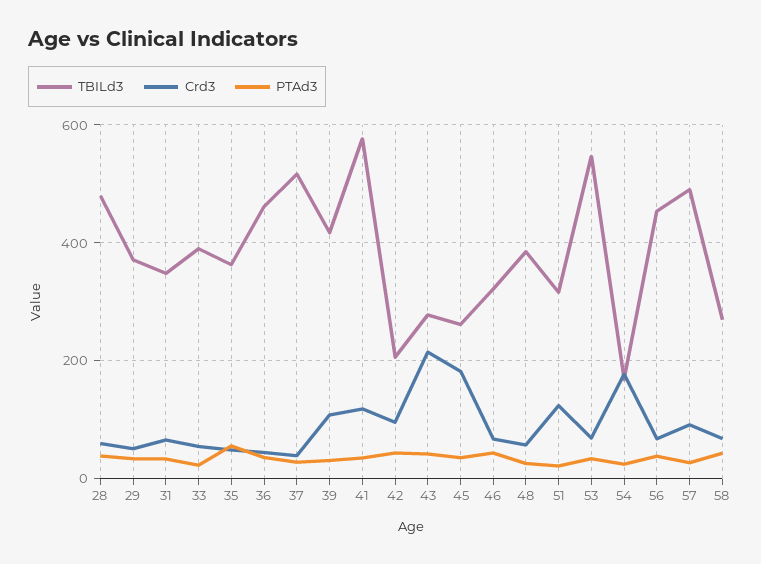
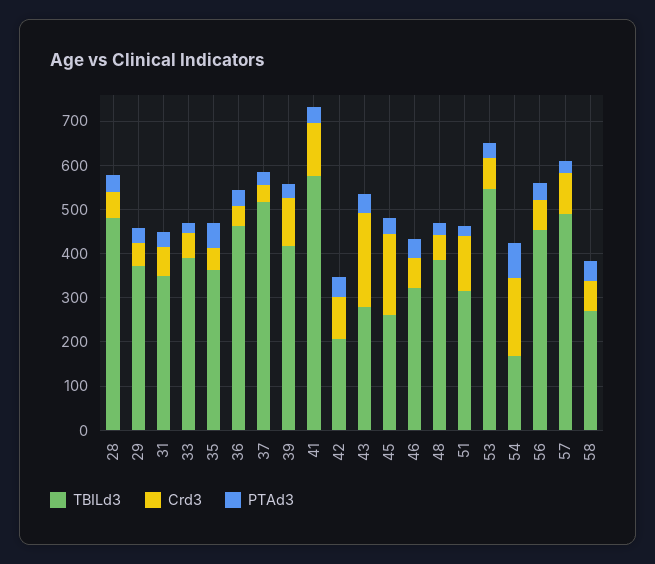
  {
    "TBILd3": {
      "28": 480,
      "29": 380,
      "31": 340,
      "33": 400,
      "35": 360,
      "36": 460,
      "37": 520,
      "39": 420,
      "41": 580,
      "42": 200,
      "43": 280,
      "45": 260,
      "46": 320,
      "48": 380,
      "51": 320,
      "53": 540,
      "54": 160,
      "56": 460,
      "57": 500,
      "58": 280
    },
    "Crd3": {
      "28": 60,
      "29": 60,
      "31": 60,
      "33": 60,
      "35": 40,
      "36": 40,
      "37": 40,
      "39": 100,
      "41": 120,
      "42": 100,
      "43": 220,
      "45": 180,
      "46": 60,
      "48": 60,
      "51": 120,
      "53": 60,
      "54": 180,
      "56": 60,
      "57": 100,
      "58": 60
    },
    "PTAd3": {
      "28": 40,
      "29": 40,
      "31": 40,
      "33": 20,
      "35": 60,
      "36": 40,
      "37": 20,
      "39": 40,
      "41": 40,
      "42": 40,
      "43": 40,
      "45": 40,
      "46": 40,
      "48": 20,
      "51": 20,
      "53": 40,
-     "54": 20,
+     "54": 80,
      "56": 40,
      "57": 20,
      "58": 40
    }
  }

